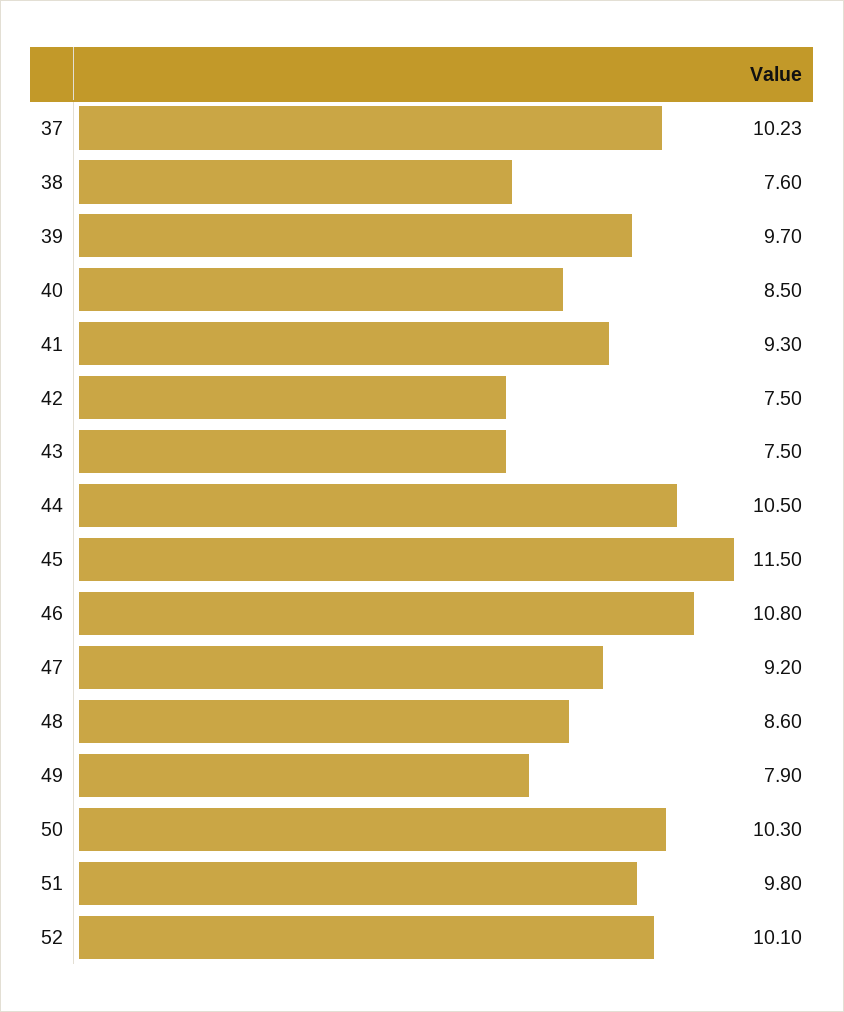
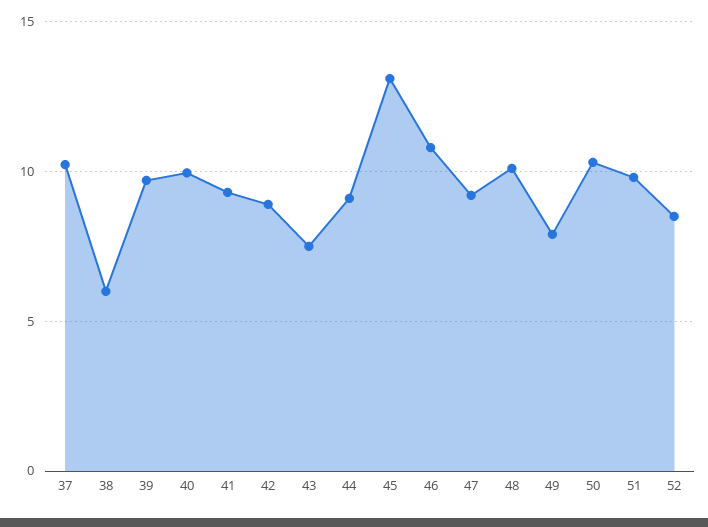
  {
    "37": 10.23,
-   "38": 7.6,
+   "38": 6,
    "39": 9.7,
-   "40": 8.5,
+   "40": 10,
    "41": 9.3,
-   "42": 7.5,
+   "42": 9,
    "43": 7.5,
-   "44": 10.5,
+   "44": 9,
-   "45": 11.5,
+   "45": 13,
    "46": 10.8,
    "47": 9.2,
-   "48": 8.6,
+   "48": 10,
    "49": 7.9,
    "50": 10.3,
    "51": 9.8,
-   "52": 10.1
+   "52": 8.5
  }

